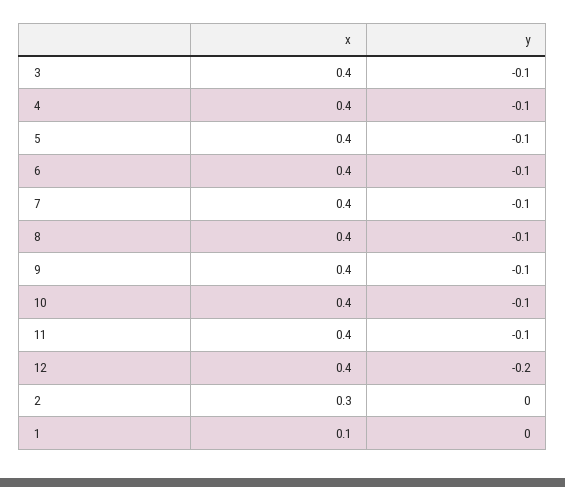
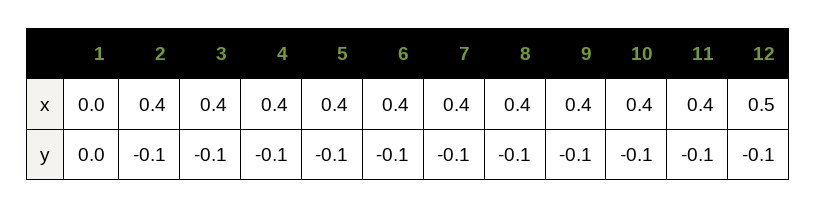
  {
    "x": {
      "3": 0.4,
      "4": 0.4,
      "5": 0.4,
      "6": 0.4,
      "7": 0.4,
      "8": 0.4,
      "9": 0.4,
      "10": 0.4,
      "11": 0.4,
-     "12": 0.4,
+     "12": 0.5,
-     "2": 0.3,
+     "2": 0.4,
-     "1": 0.1
+     "1": 0
    },
    "y": {
      "3": -0.1,
      "4": -0.1,
      "5": -0.1,
      "6": -0.1,
      "7": -0.1,
      "8": -0.1,
      "9": -0.1,
      "10": -0.1,
      "11": -0.1,
-     "12": -0.2,
+     "12": -0.1,
-     "2": 0,
+     "2": -0.1,
      "1": 0
    }
  }

